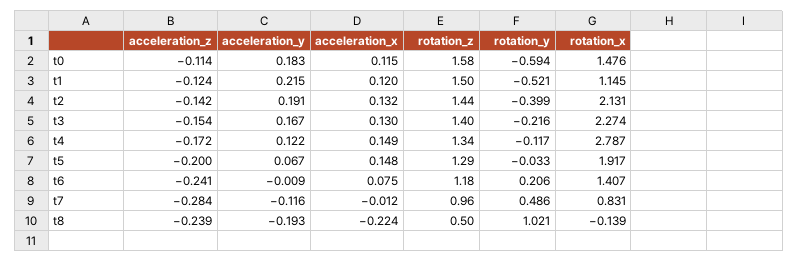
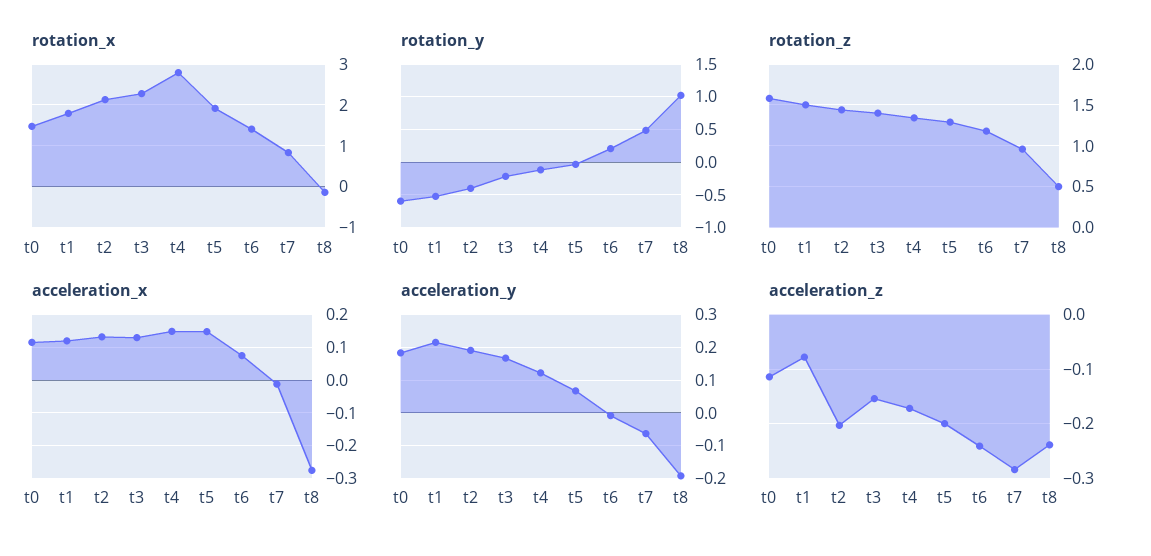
  {
    "acceleration_z": {
      "t0": -0.114,
-     "t1": -0.124,
+     "t1": -0.08,
-     "t2": -0.142,
+     "t2": -0.2,
      "t3": -0.154,
      "t4": -0.172,
      "t5": -0.2,
      "t6": -0.241,
      "t7": -0.284,
      "t8": -0.239
    },
    "acceleration_y": {
      "t0": 0.183,
      "t1": 0.215,
      "t2": 0.191,
      "t3": 0.167,
      "t4": 0.122,
      "t5": 0.067,
      "t6": -0.009,
-     "t7": -0.116,
+     "t7": -0.06,
      "t8": -0.193
    },
    "acceleration_x": {
      "t0": 0.115,
      "t1": 0.12,
      "t2": 0.132,
      "t3": 0.13,
      "t4": 0.149,
      "t5": 0.148,
      "t6": 0.075,
      "t7": -0.012,
-     "t8": -0.224
+     "t8": -0.28
    },
    "rotation_z": {
      "t0": 1.58,
      "t1": 1.5,
      "t2": 1.44,
      "t3": 1.4,
      "t4": 1.34,
      "t5": 1.29,
      "t6": 1.18,
      "t7": 0.96,
      "t8": 0.5
    },
    "rotation_y": {
      "t0": -0.594,
      "t1": -0.521,
      "t2": -0.399,
      "t3": -0.216,
      "t4": -0.117,
      "t5": -0.033,
      "t6": 0.206,
      "t7": 0.486,
      "t8": 1.021
    },
    "rotation_x": {
      "t0": 1.476,
-     "t1": 1.145,
+     "t1": 1.8,
      "t2": 2.131,
      "t3": 2.274,
      "t4": 2.787,
      "t5": 1.917,
      "t6": 1.407,
      "t7": 0.831,
      "t8": -0.139
    }
  }

